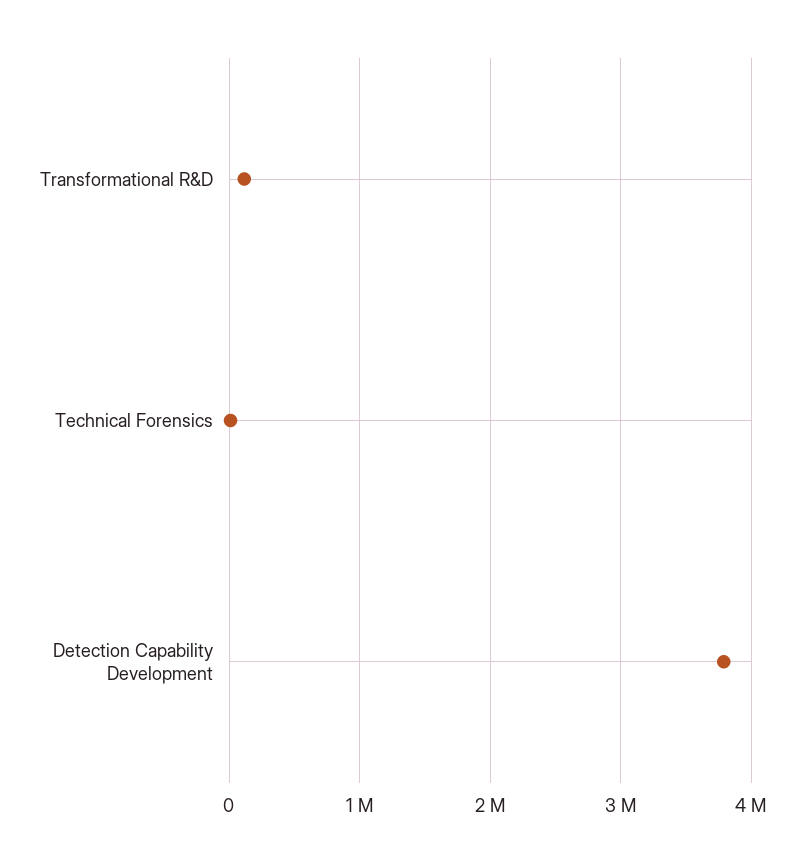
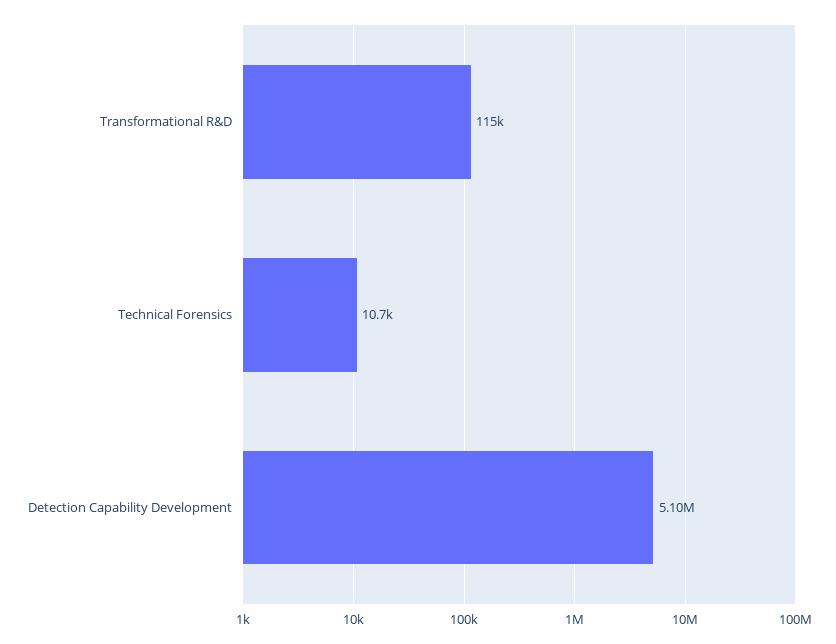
  {
    "Transformational R&D": 115000,
    "Technical Forensics": 10700,
-   "Detection Capability Development": 3800000
+   "Detection Capability Development": 5100000
  }

